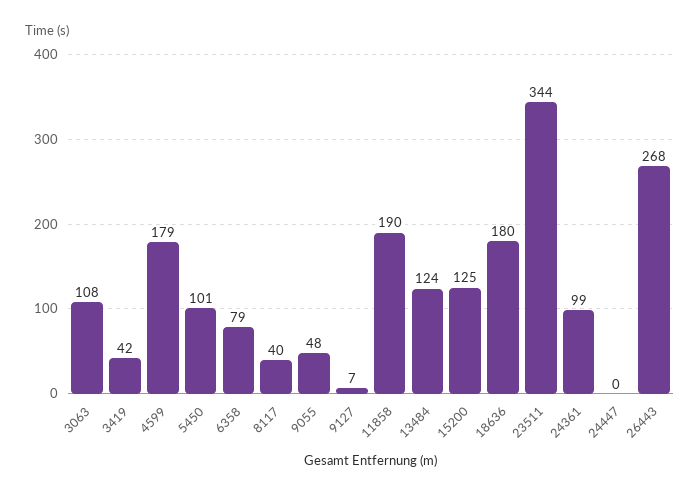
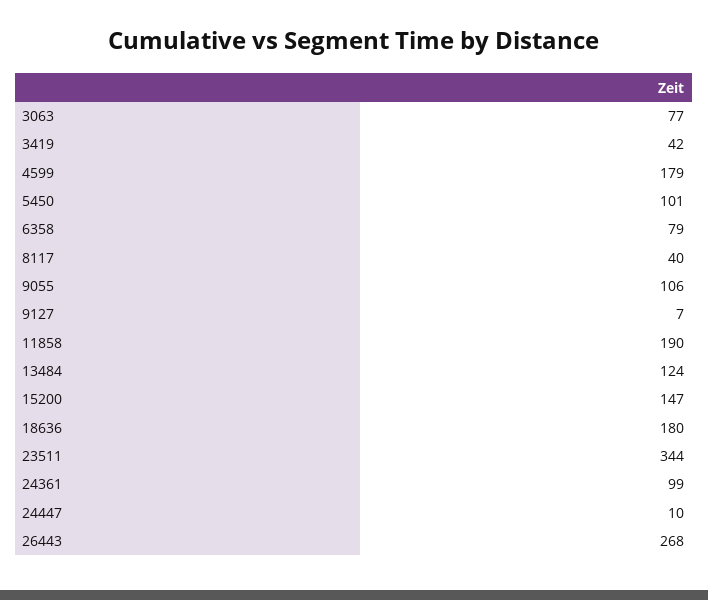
  {
-   "3063": 108,
+   "3063": 77,
    "3419": 42,
    "4599": 179,
    "5450": 101,
    "6358": 79,
    "8117": 40,
-   "9055": 48,
+   "9055": 106,
    "9127": 7,
    "11858": 190,
    "13484": 124,
-   "15200": 125,
+   "15200": 147,
    "18636": 180,
    "23511": 344,
    "24361": 99,
-   "24447": 0,
+   "24447": 10,
    "26443": 268
  }

